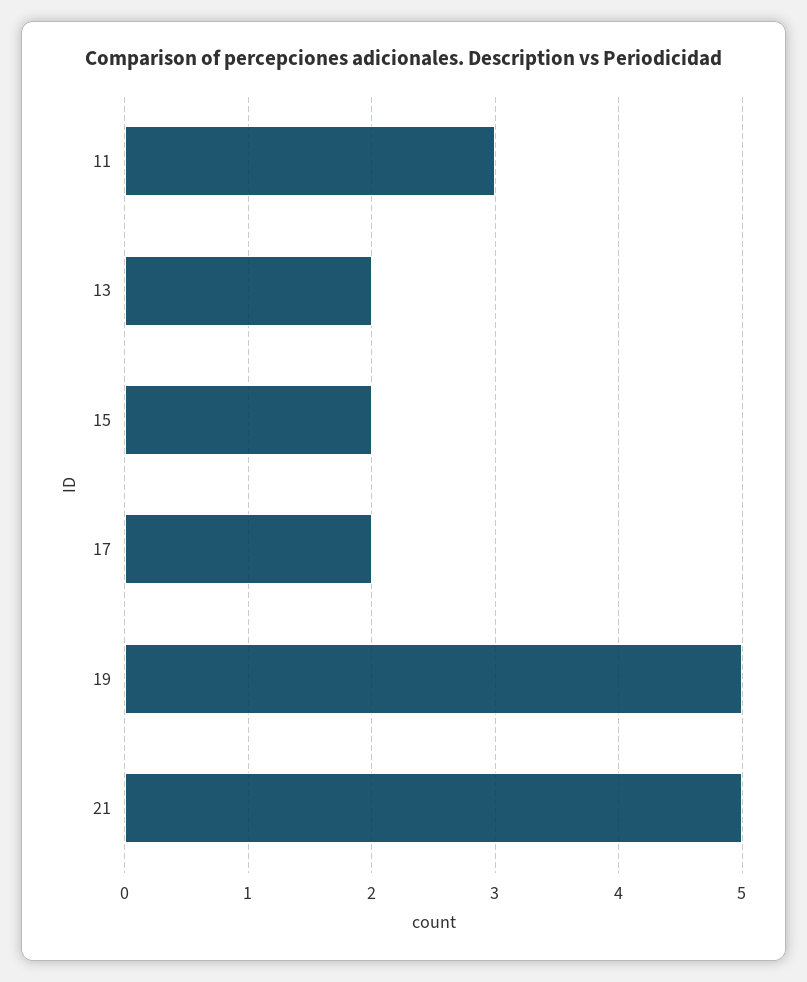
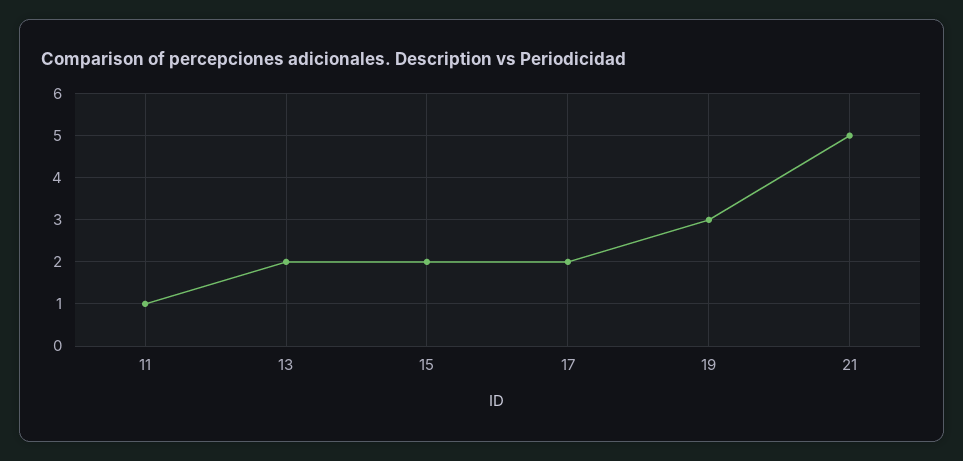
  {
-   "11": 3,
+   "11": 1,
    "13": 2,
    "15": 2,
    "17": 2,
-   "19": 5,
+   "19": 3,
    "21": 5
  }

